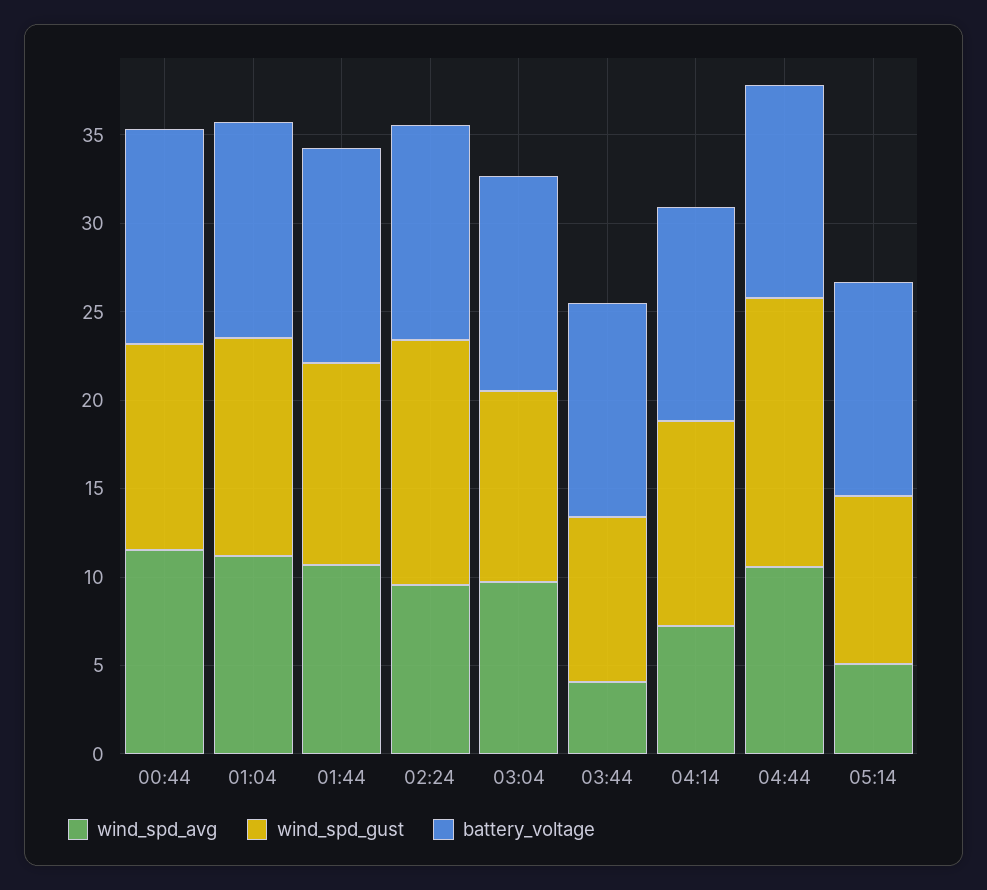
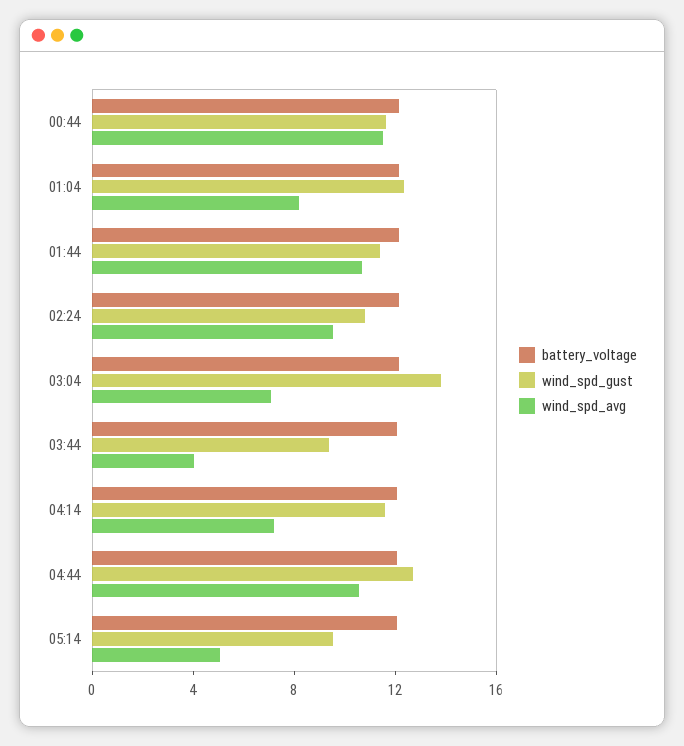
  {
    "wind_spd_avg": {
      "00:44": 12,
-     "01:04": 11,
+     "01:04": 8,
      "01:44": 11,
      "02:24": 10,
-     "03:04": 10,
+     "03:04": 7,
      "03:44": 4,
      "04:14": 7,
      "04:44": 11,
      "05:14": 5
    },
    "wind_spd_gust": {
      "00:44": 12,
      "01:04": 12,
      "01:44": 11,
-     "02:24": 14,
+     "02:24": 11,
-     "03:04": 11,
+     "03:04": 14,
      "03:44": 9,
      "04:14": 12,
-     "04:44": 15,
+     "04:44": 13,
      "05:14": 10
    },
    "battery_voltage": {
      "00:44": 12,
      "01:04": 12,
      "01:44": 12,
      "02:24": 12,
      "03:04": 12,
      "03:44": 12,
      "04:14": 12,
      "04:44": 12,
      "05:14": 12
    }
  }

